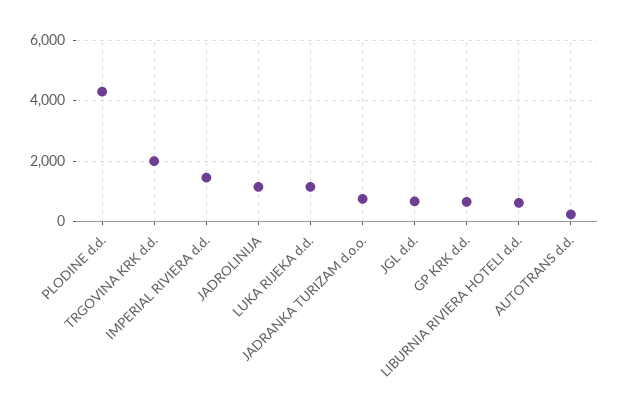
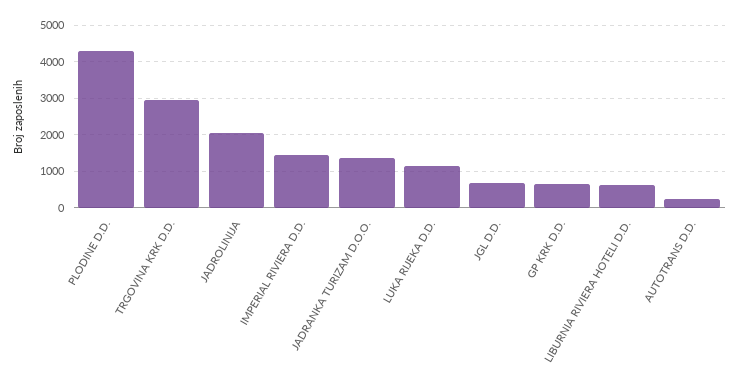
  {
    "PLODINE d.d.": 4200,
-   "TRGOVINA KRK d.d.": 2000,
+   "TRGOVINA KRK d.d.": 3000,
    "IMPERIAL RIVIERA d.d.": 1400,
-   "JADROLINIJA": 1200,
+   "JADROLINIJA": 2000,
    "LUKA RIJEKA d.d.": 1200,
-   "JADRANKA TURIZAM d.o.o.": 800,
+   "JADRANKA TURIZAM d.o.o.": 1400,
    "JGL d.d.": 600,
    "GP KRK d.d.": 600,
    "LIBURNIA RIVIERA HOTELI d.d.": 600,
    "AUTOTRANS d.d.": 200
  }

